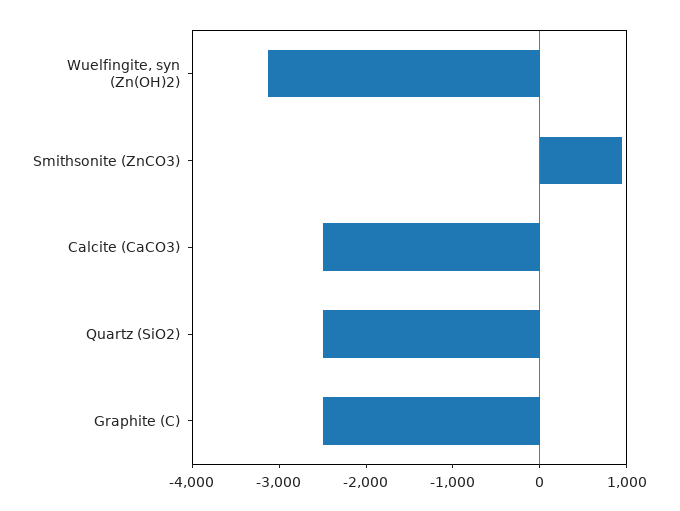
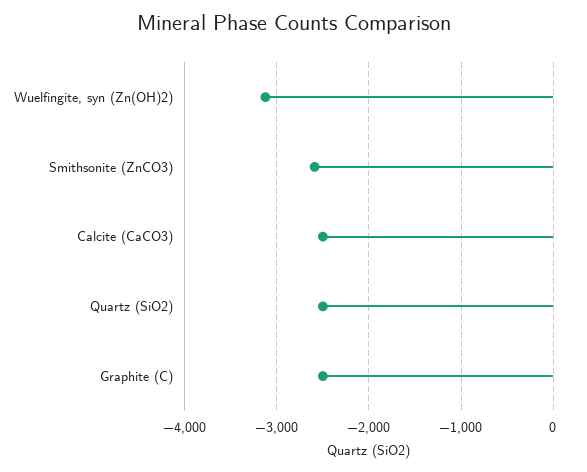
  {
    "Wuelfingite, syn (Zn(OH)2)": -3100,
-   "Smithsonite (ZnCO3)": 1000,
+   "Smithsonite (ZnCO3)": -2600,
    "Calcite (CaCO3)": -2500,
    "Quartz (SiO2)": -2500,
    "Graphite (C)": -2500
  }

